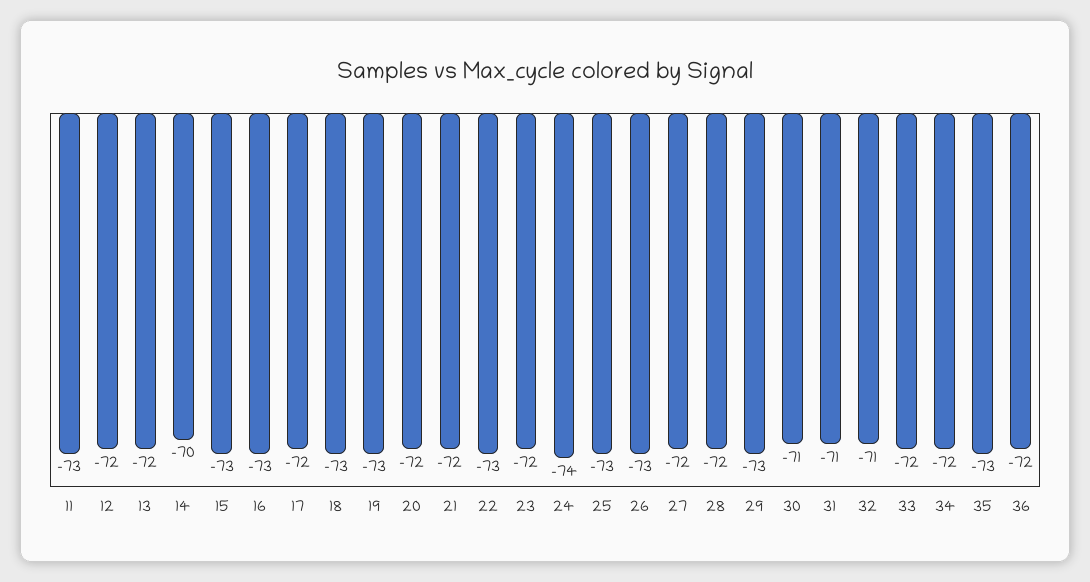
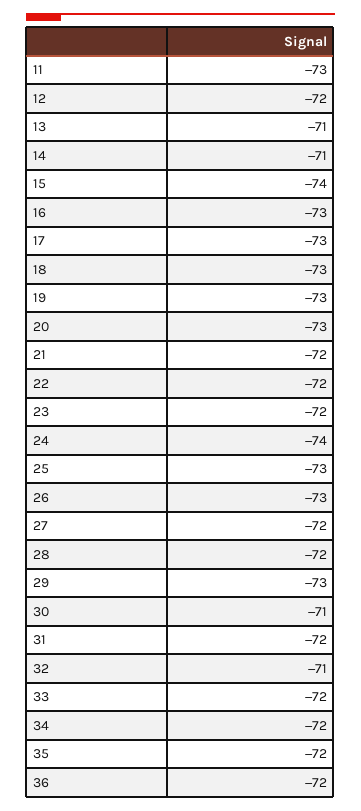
  {
    "11": -73,
    "12": -72,
-   "13": -72,
+   "13": -71,
-   "14": -70,
+   "14": -71,
-   "15": -73,
+   "15": -74,
    "16": -73,
-   "17": -72,
+   "17": -73,
    "18": -73,
    "19": -73,
-   "20": -72,
+   "20": -73,
    "21": -72,
-   "22": -73,
+   "22": -72,
    "23": -72,
    "24": -74,
    "25": -73,
    "26": -73,
    "27": -72,
    "28": -72,
    "29": -73,
    "30": -71,
-   "31": -71,
+   "31": -72,
    "32": -71,
    "33": -72,
    "34": -72,
-   "35": -73,
+   "35": -72,
    "36": -72
  }

